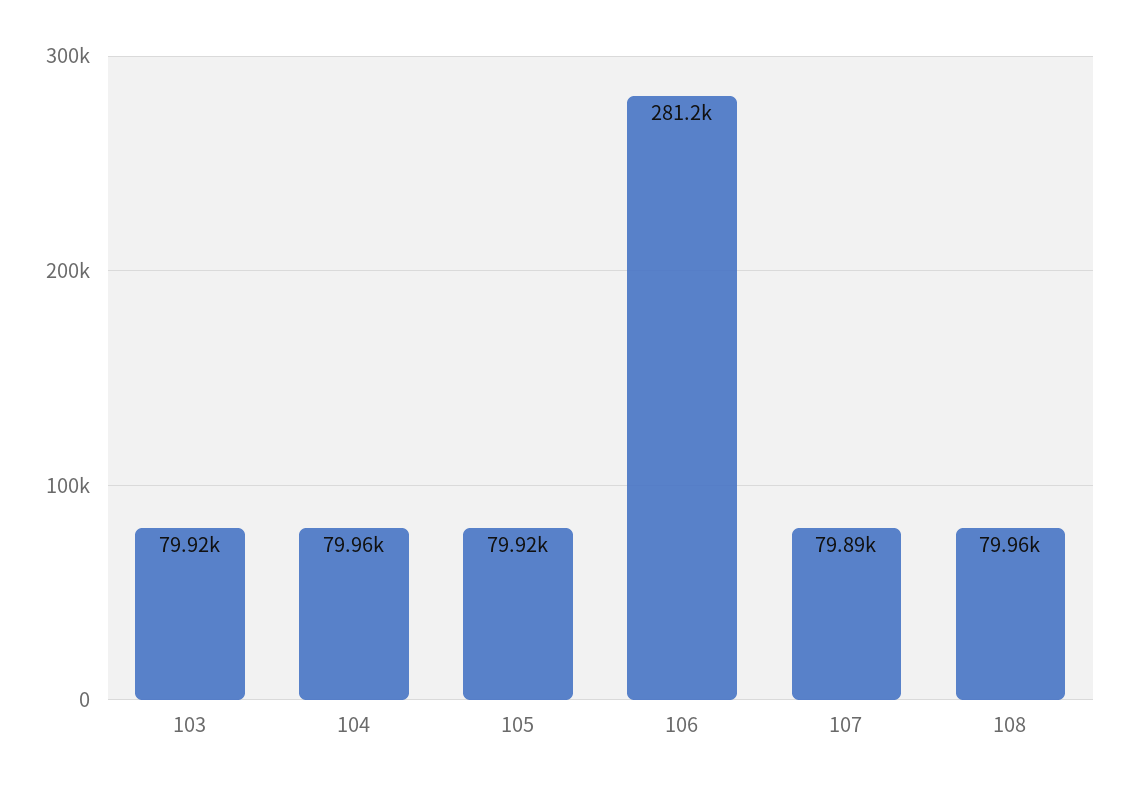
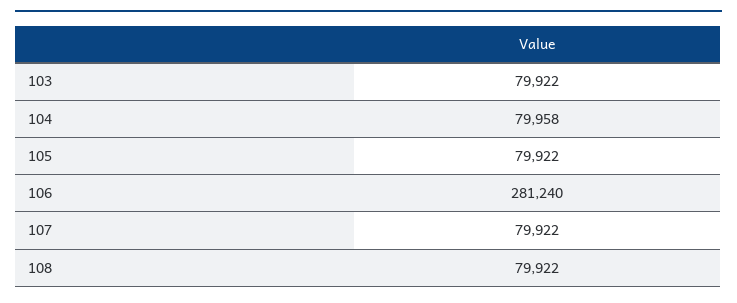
  {
    "103": 79922,
    "104": 79958,
    "105": 79922,
    "106": 281240,
-   "107": 79890,
+   "107": 79922,
-   "108": 79960
+   "108": 79922
  }

